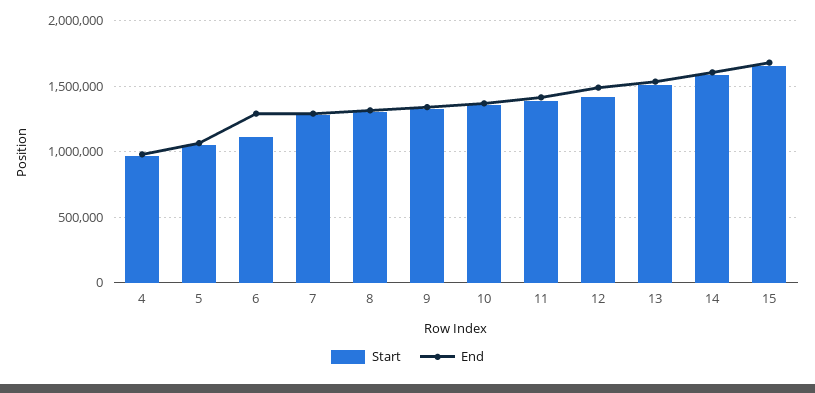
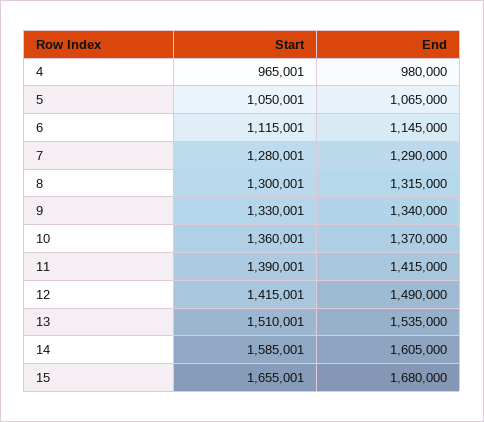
  {
    "Start": {
      "4": 965001,
      "5": 1050001,
      "6": 1115001,
      "7": 1280001,
      "8": 1300001,
      "9": 1330001,
      "10": 1360001,
      "11": 1390001,
      "12": 1415001,
      "13": 1510001,
      "14": 1585001,
      "15": 1655001
    },
    "End": {
      "4": 980000,
      "5": 1065000,
-     "6": 1300000,
+     "6": 1145000,
      "7": 1290000,
      "8": 1315000,
      "9": 1340000,
      "10": 1370000,
      "11": 1415000,
      "12": 1490000,
      "13": 1535000,
      "14": 1605000,
      "15": 1680000
    }
  }

